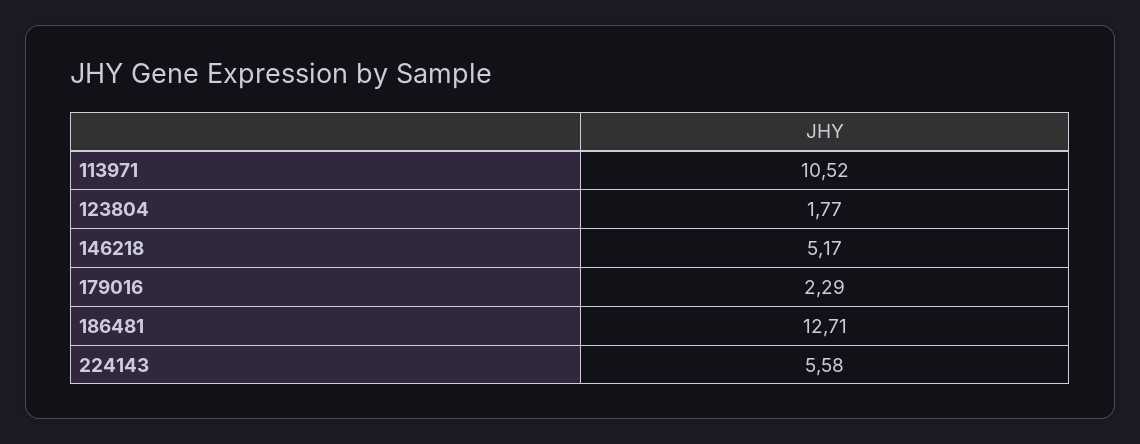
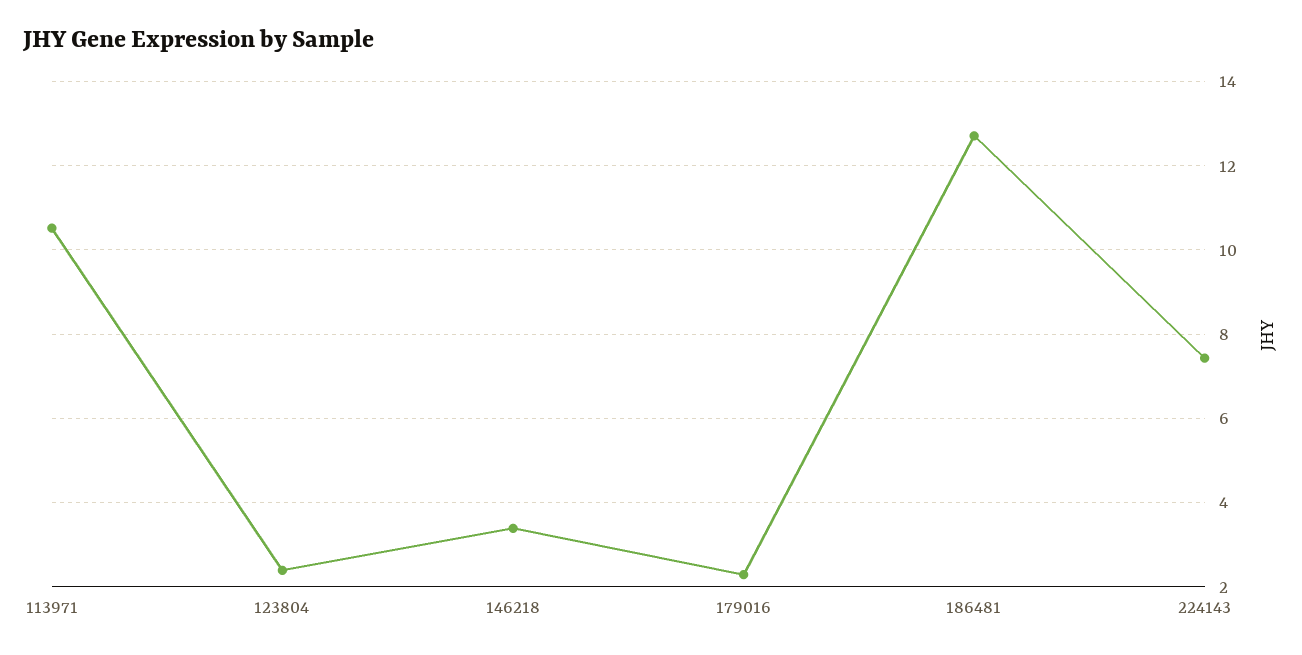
  {
    "113971": 10.52,
-   "123804": 1.77,
+   "123804": 2.4,
-   "146218": 5.17,
+   "146218": 3.4,
    "179016": 2.29,
    "186481": 12.71,
-   "224143": 5.58
+   "224143": 7.4
  }

